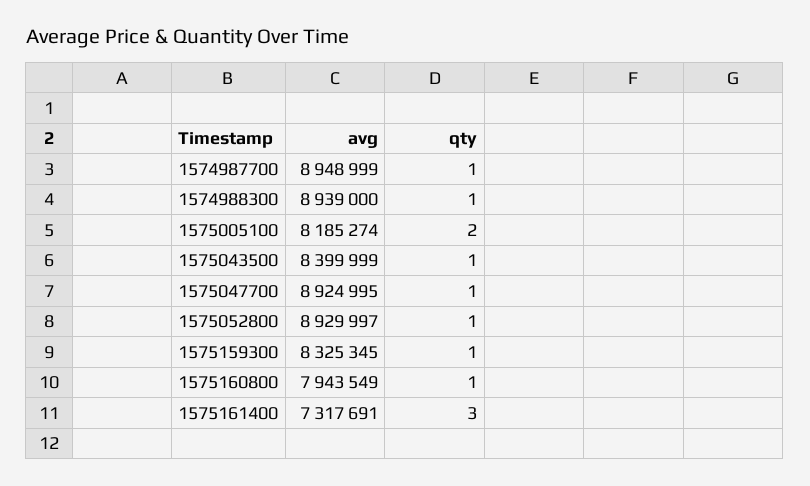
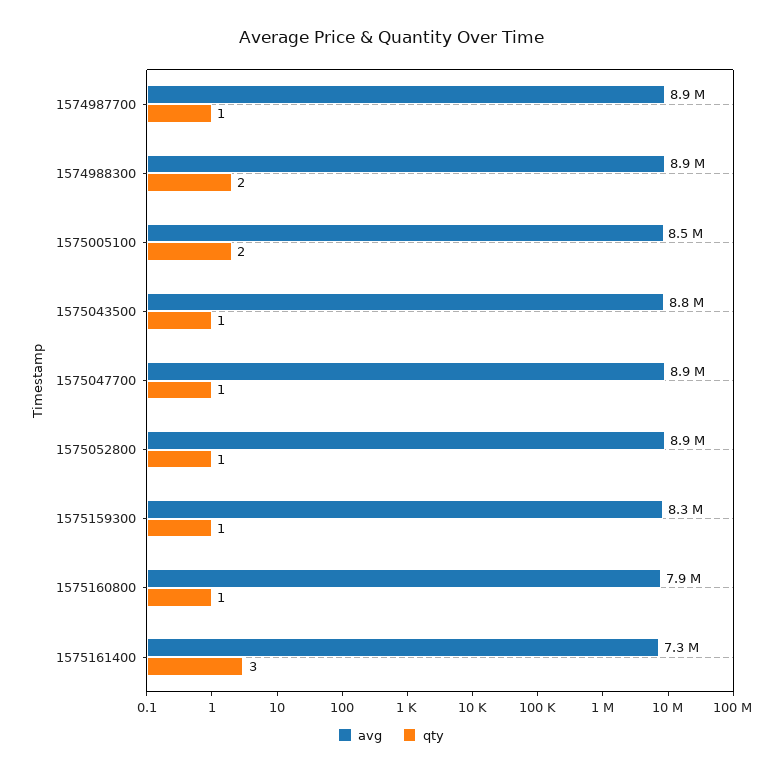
  {
    "avg": {
      "1574987700": 8948999,
      "1574988300": 8939000,
-     "1575005100": 8185274,
+     "1575005100": 8500000,
-     "1575043500": 8399999,
+     "1575043500": 8800000,
      "1575047700": 8924995,
      "1575052800": 8929997,
      "1575159300": 8325345,
      "1575160800": 7943549,
      "1575161400": 7317691
    },
    "qty": {
      "1574987700": 1,
-     "1574988300": 1,
+     "1574988300": 2,
      "1575005100": 2,
      "1575043500": 1,
      "1575047700": 1,
      "1575052800": 1,
      "1575159300": 1,
      "1575160800": 1,
      "1575161400": 3
    }
  }

